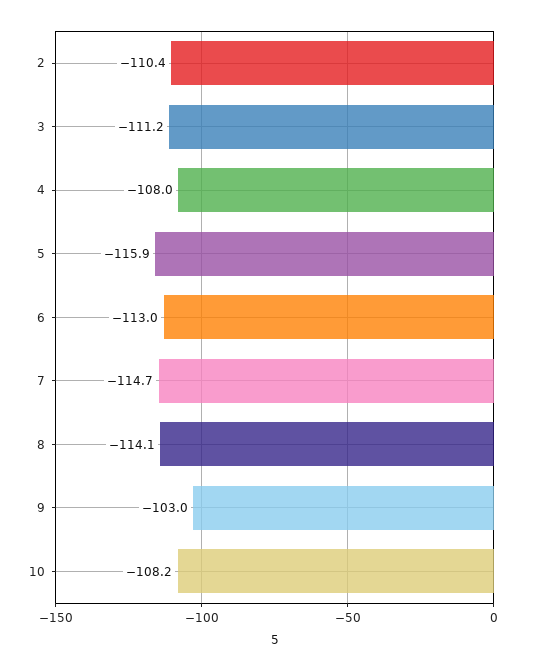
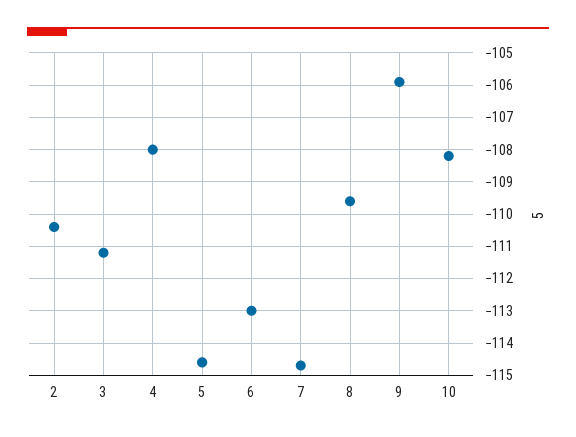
  {
    "2": -110.4,
    "3": -111.2,
    "4": -108,
-   "5": -115.9,
+   "5": -114.5,
    "6": -113,
    "7": -114.7,
-   "8": -114.1,
+   "8": -109.5,
-   "9": -103,
+   "9": -106,
    "10": -108.2
  }

